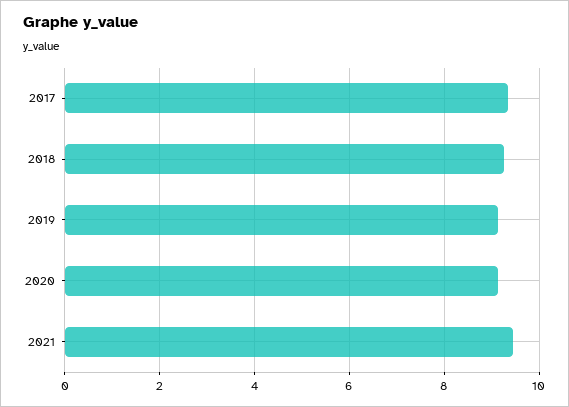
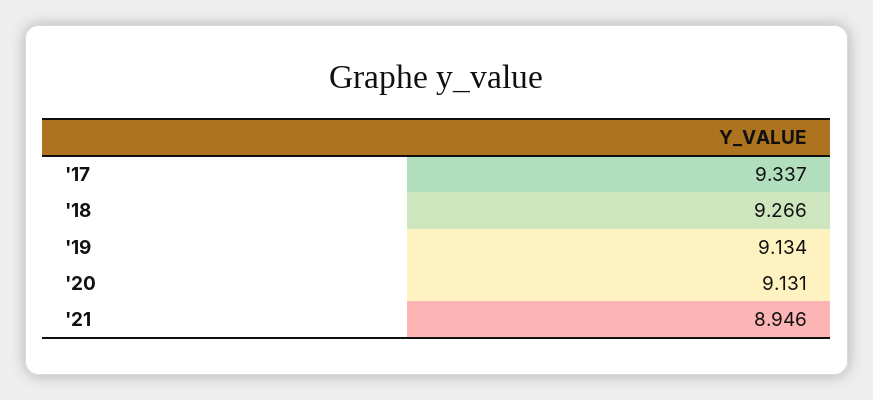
  {
    "2017": 9.337,
    "2018": 9.266,
    "2019": 9.134,
    "2020": 9.131,
-   "2021": 9.4
+   "2021": 8.946
  }

